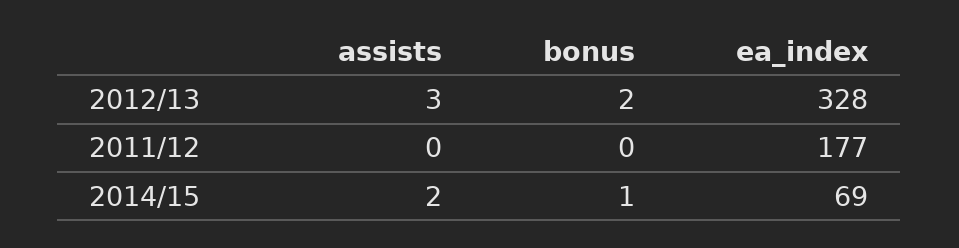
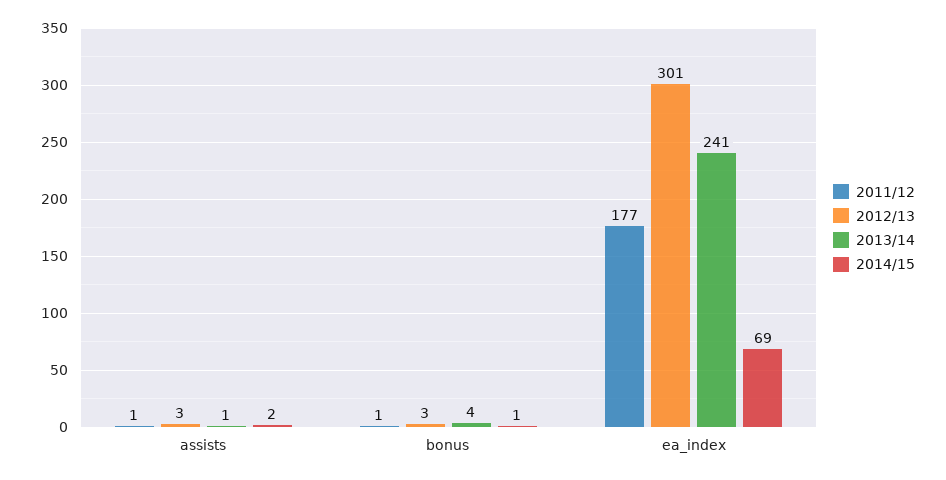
  {
    "2012/13": {
      "assists": 3,
-     "bonus": 2,
+     "bonus": 3,
-     "ea_index": 328
+     "ea_index": 301
    },
    "2011/12": {
-     "assists": 0,
+     "assists": 1,
-     "bonus": 0,
+     "bonus": 1,
      "ea_index": 177
    },
    "2014/15": {
      "assists": 2,
      "bonus": 1,
      "ea_index": 69
-   }
+   },
+   "2013/14": {
+     "assists": 1,
+     "bonus": 4,
+     "ea_index": 241
+   }
  }

